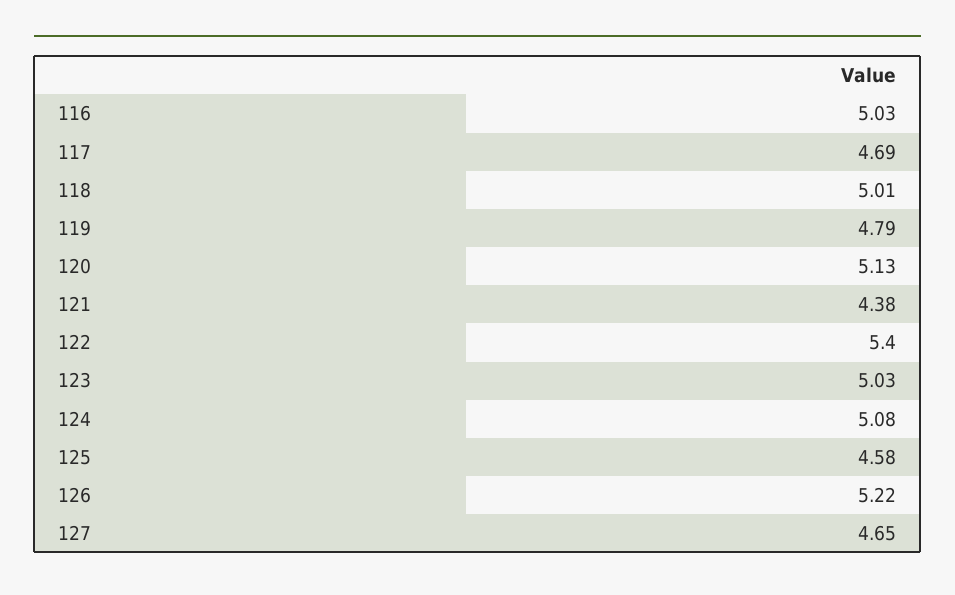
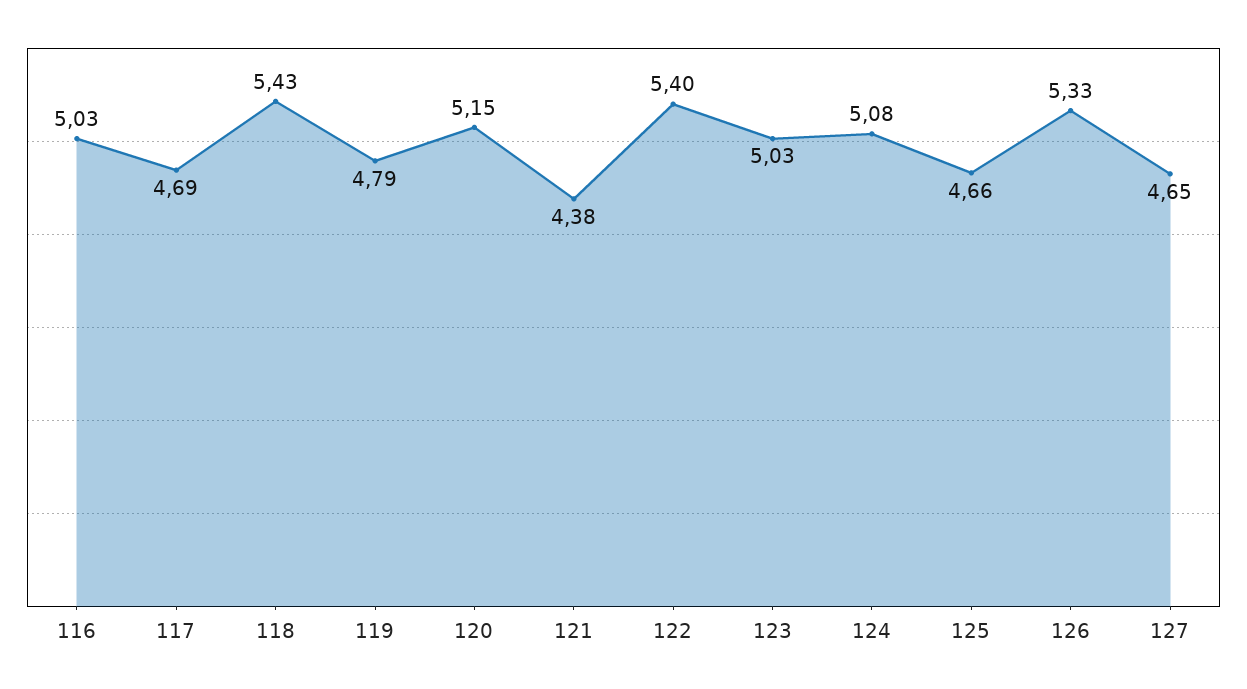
  {
    "116": 5.03,
    "117": 4.69,
-   "118": 5.01,
+   "118": 5.43,
    "119": 4.79,
-   "120": 5.13,
+   "120": 5.15,
    "121": 4.38,
    "122": 5.4,
    "123": 5.03,
    "124": 5.08,
-   "125": 4.58,
+   "125": 4.66,
-   "126": 5.22,
+   "126": 5.33,
    "127": 4.65
  }

